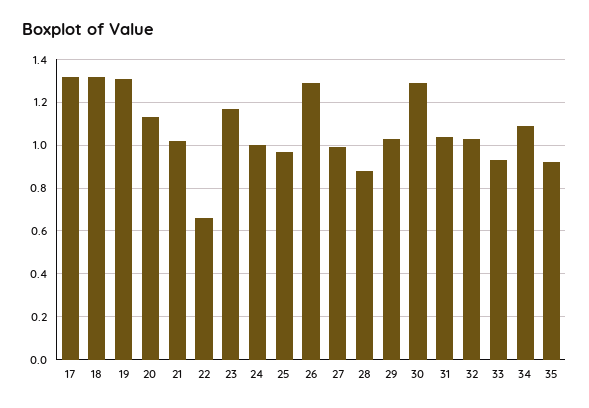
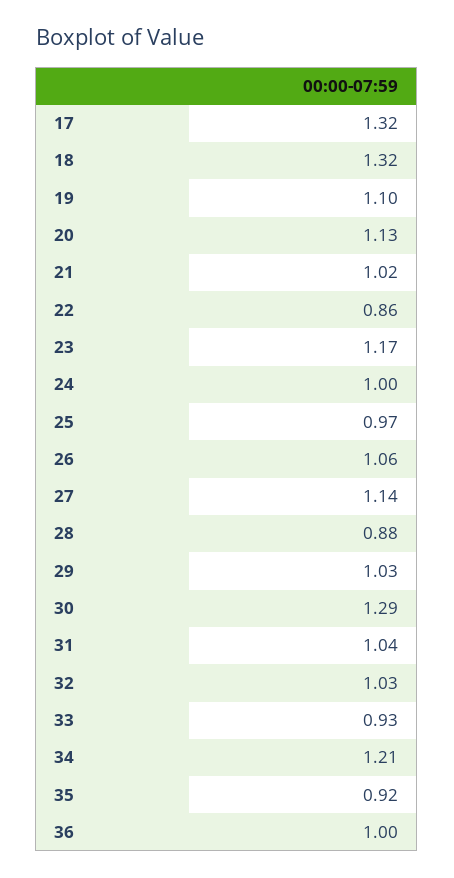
  {
    "17": 1.32,
    "18": 1.32,
-   "19": 1.3,
+   "19": 1.1,
    "20": 1.13,
    "21": 1.02,
-   "22": 0.65,
+   "22": 0.86,
    "23": 1.17,
    "24": 1,
    "25": 0.97,
-   "26": 1.3,
+   "26": 1.06,
-   "27": 1,
+   "27": 1.14,
    "28": 0.88,
    "29": 1.03,
    "30": 1.29,
    "31": 1.04,
    "32": 1.03,
    "33": 0.93,
-   "34": 1.1,
+   "34": 1.21,
-   "35": 0.92
+   "35": 0.92,
+   "36": 1
  }

